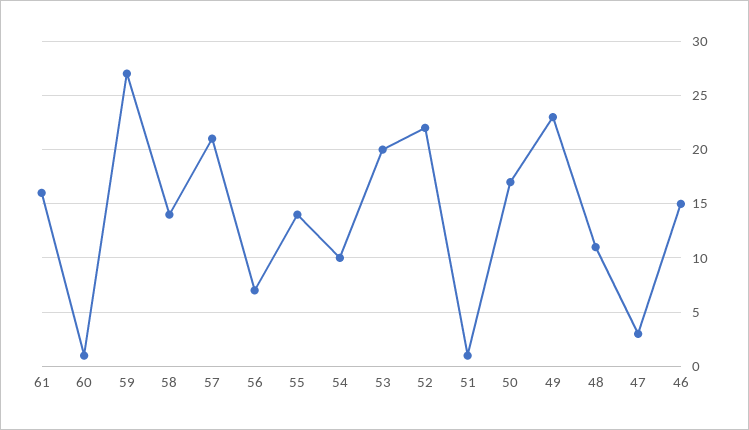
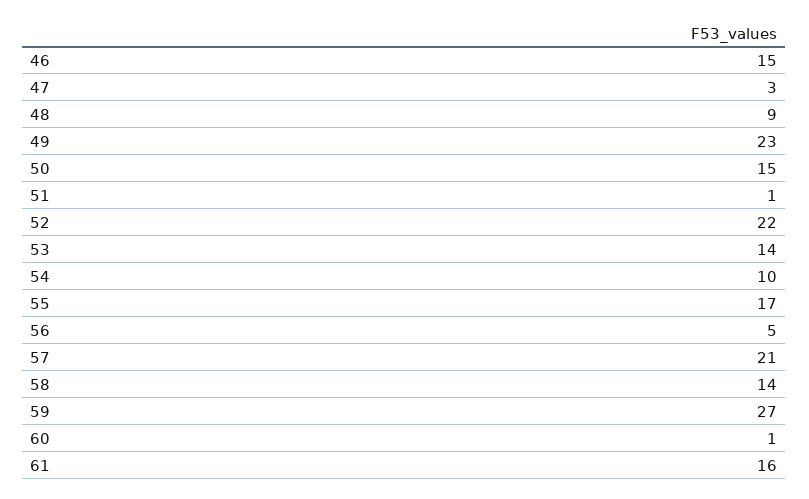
  {
    "61": 16,
    "60": 1,
    "59": 27,
    "58": 14,
    "57": 21,
-   "56": 7,
+   "56": 5,
-   "55": 14,
+   "55": 17,
    "54": 10,
-   "53": 20,
+   "53": 14,
    "52": 22,
    "51": 1,
-   "50": 17,
+   "50": 15,
    "49": 23,
-   "48": 11,
+   "48": 9,
    "47": 3,
    "46": 15
  }

